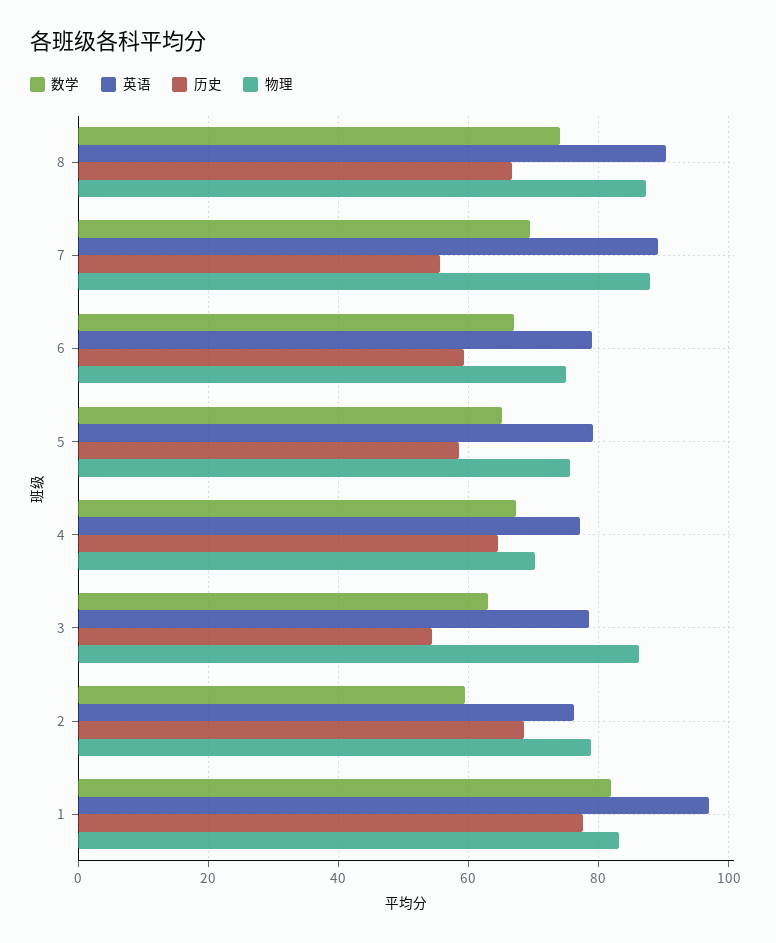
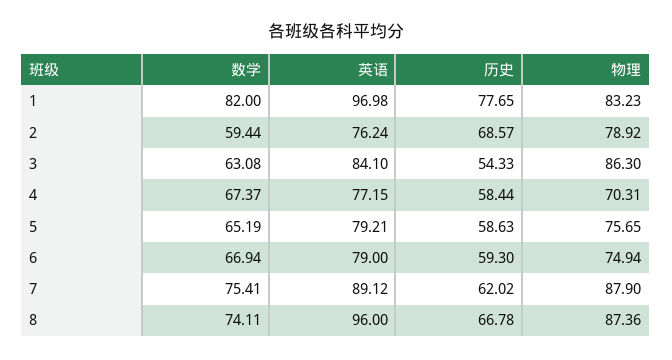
  {
    "数学": {
      "8": 74.11,
-     "7": 70,
+     "7": 75.41,
      "6": 66.94,
      "5": 65.19,
      "4": 67.37,
      "3": 63.08,
      "2": 59.44,
      "1": 82
    },
    "英语": {
-     "8": 90,
+     "8": 96,
      "7": 89.12,
      "6": 79,
      "5": 79.21,
      "4": 77.15,
-     "3": 78,
+     "3": 84.1,
      "2": 76.24,
      "1": 96.98
    },
    "历史": {
      "8": 66.78,
-     "7": 56,
+     "7": 62.02,
      "6": 59.3,
      "5": 58.63,
-     "4": 64,
+     "4": 58.44,
      "3": 54.33,
      "2": 68.57,
      "1": 77.65
    },
    "物理": {
      "8": 87.36,
      "7": 87.9,
      "6": 74.94,
      "5": 75.65,
      "4": 70.31,
      "3": 86.3,
      "2": 78.92,
      "1": 83.23
    }
  }

